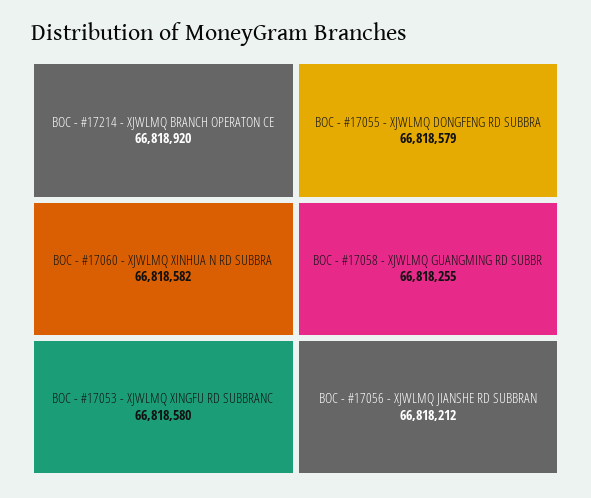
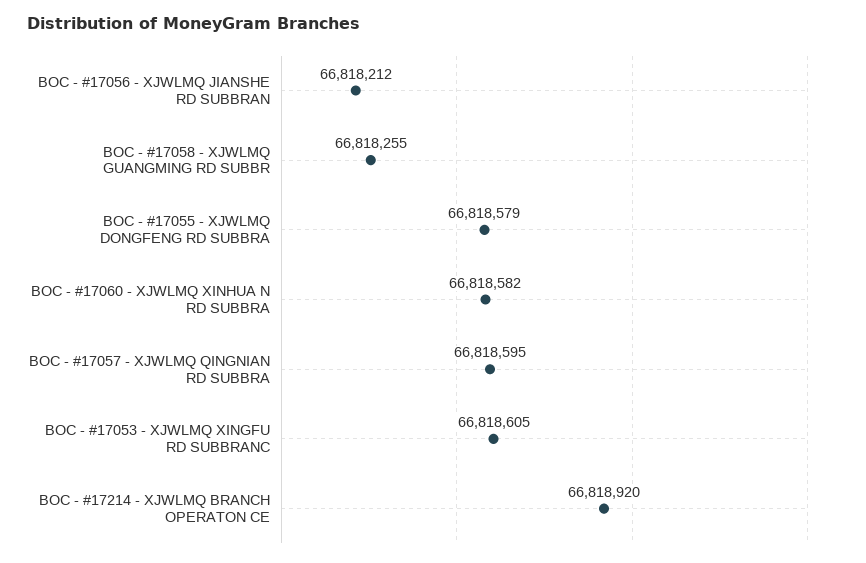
  {
    "BOC - #17214 - XJWLMQ BRANCH OPERATON CE": 66818920,
    "BOC - #17060 - XJWLMQ XINHUA N RD SUBBRA": 66818582,
-   "BOC - #17053 - XJWLMQ XINGFU RD SUBBRANC": 66818580,
+   "BOC - #17053 - XJWLMQ XINGFU RD SUBBRANC": 66818605,
    "BOC - #17055 - XJWLMQ DONGFENG RD SUBBRA": 66818579,
    "BOC - #17058 - XJWLMQ GUANGMING RD SUBBR": 66818255,
-   "BOC - #17056 - XJWLMQ JIANSHE RD SUBBRAN": 66818212
+   "BOC - #17056 - XJWLMQ JIANSHE RD SUBBRAN": 66818212,
+   "BOC - #17057 - XJWLMQ QINGNIAN RD SUBBRA": 66818595
  }

